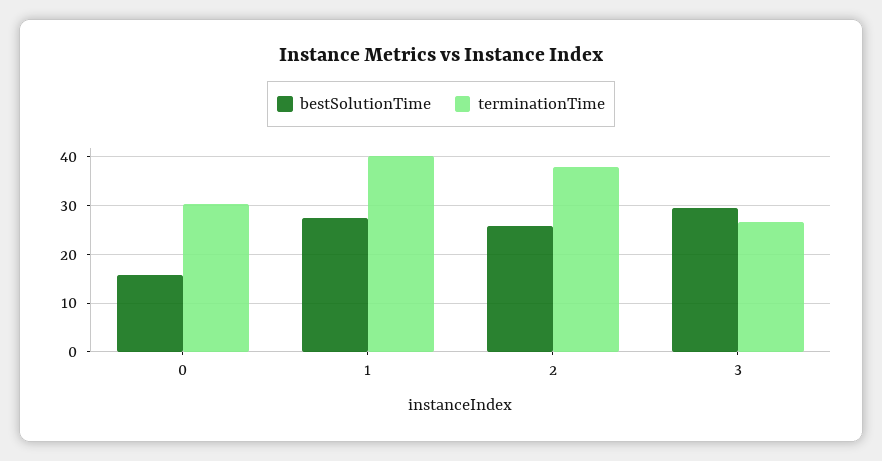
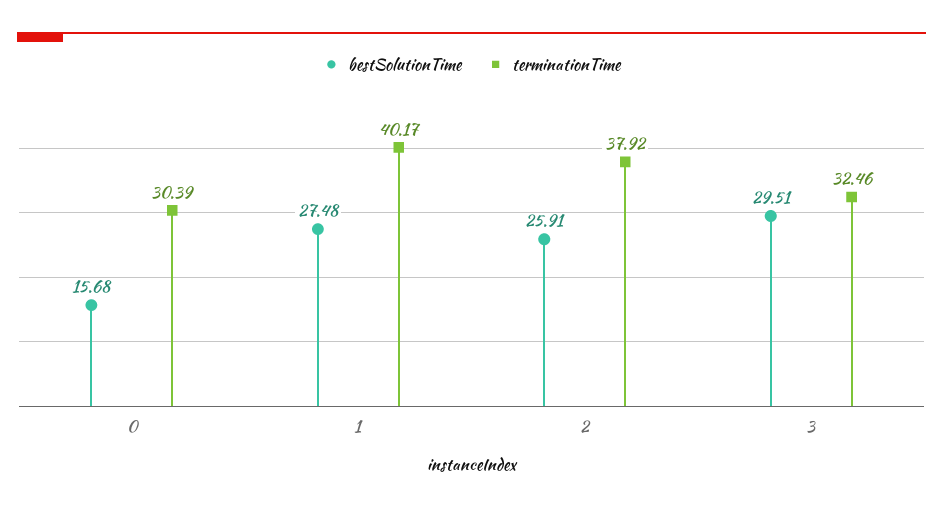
  {
    "bestSolutionTime": {
      "0": 15.68,
      "1": 27.48,
      "2": 25.91,
      "3": 29.51
    },
    "terminationTime": {
      "0": 30.39,
      "1": 40.17,
      "2": 37.92,
-     "3": 26
+     "3": 32.46
    }
  }

